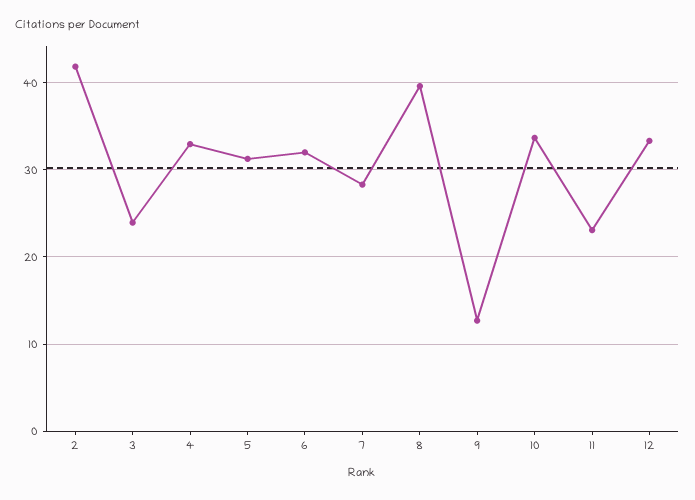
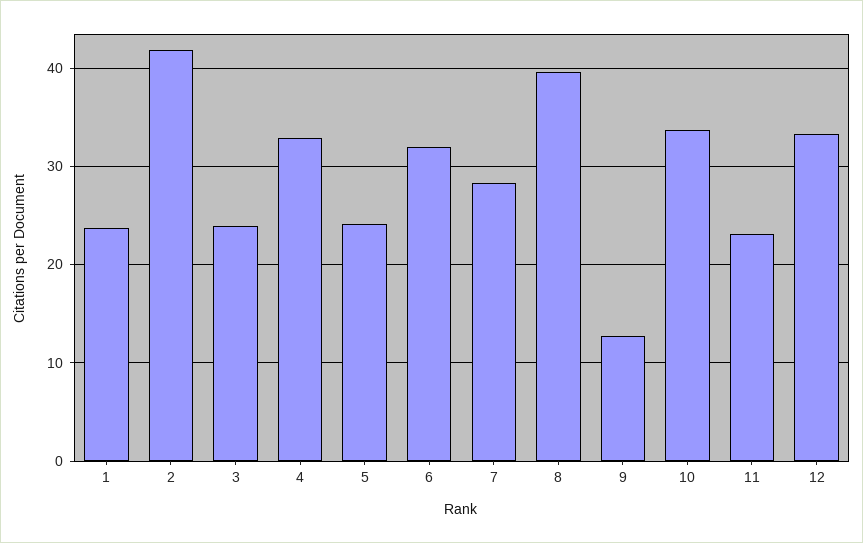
  {
    "2": 42,
    "3": 24,
    "4": 33,
-   "5": 31,
+   "5": 24,
    "6": 32,
    "7": 28,
    "8": 40,
    "9": 13,
    "10": 34,
    "11": 23,
-   "12": 33
+   "12": 33,
+   "1": 24
  }

